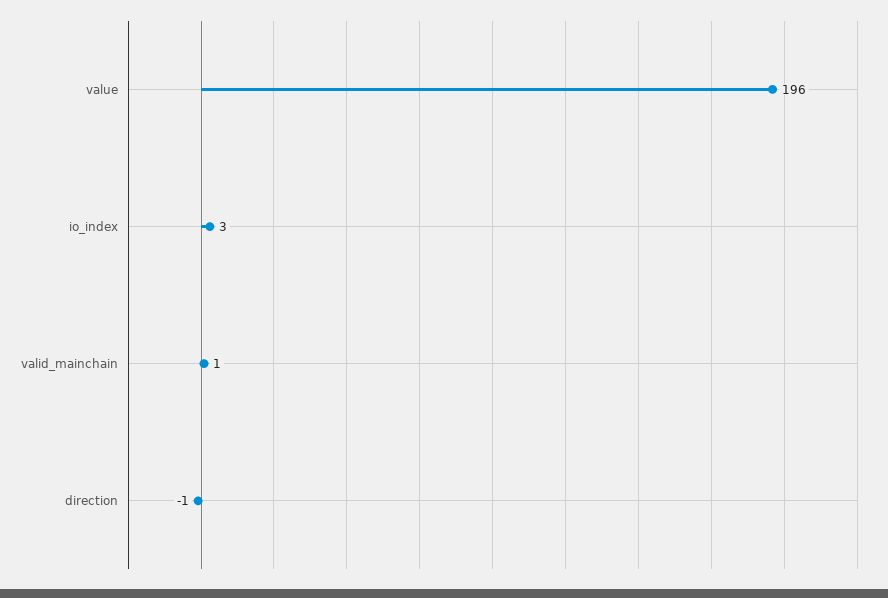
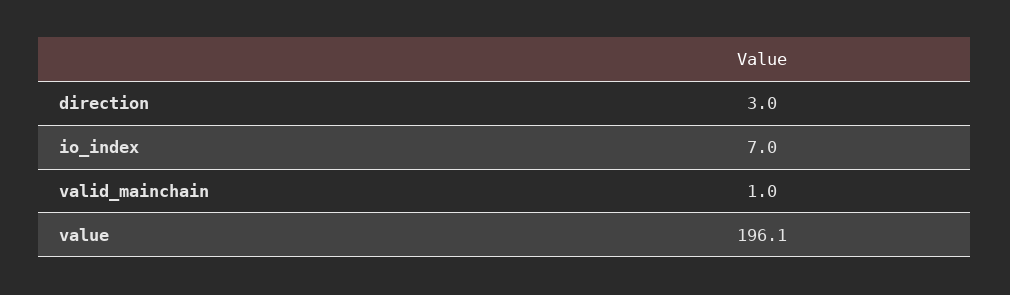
  {
    "value": 196.1,
-   "io_index": 3,
+   "io_index": 7,
    "valid_mainchain": 1,
-   "direction": -1
+   "direction": 3
  }

